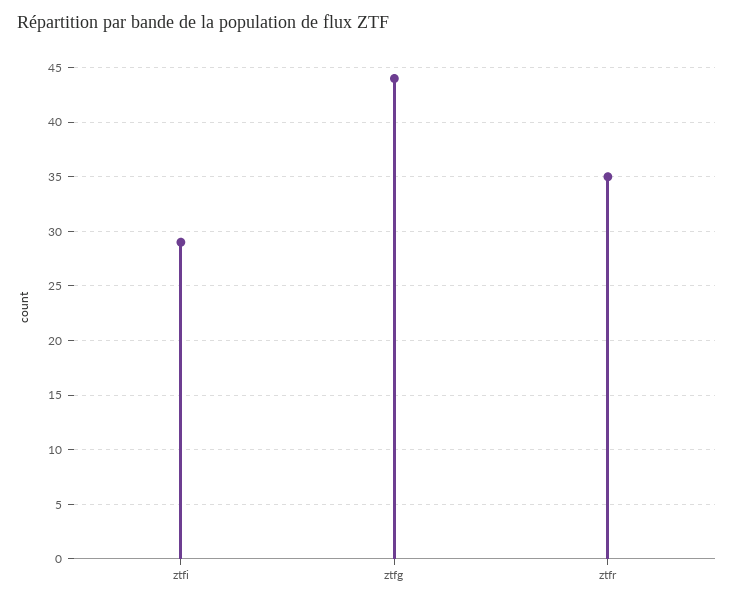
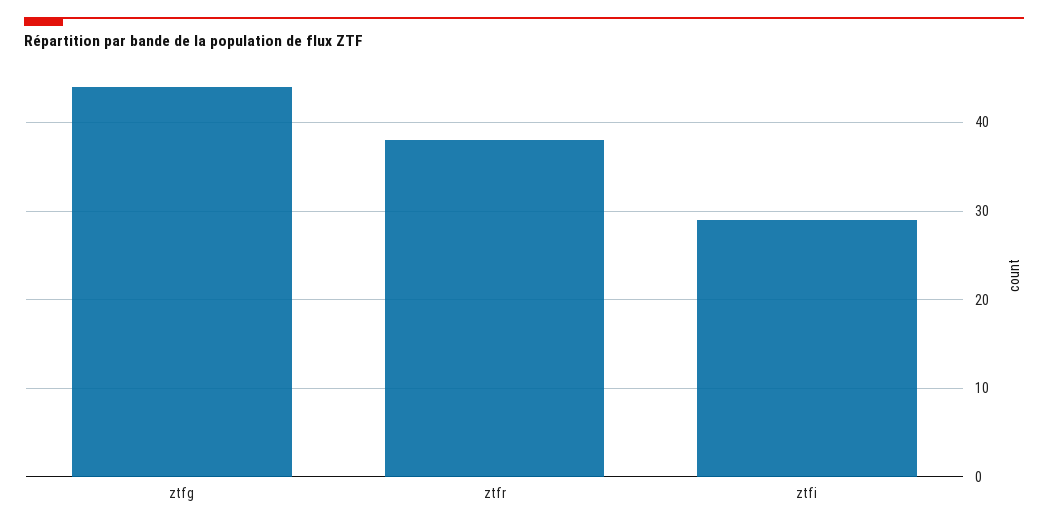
  {
    "ztfi": 29,
    "ztfg": 44,
-   "ztfr": 35
+   "ztfr": 38
  }

